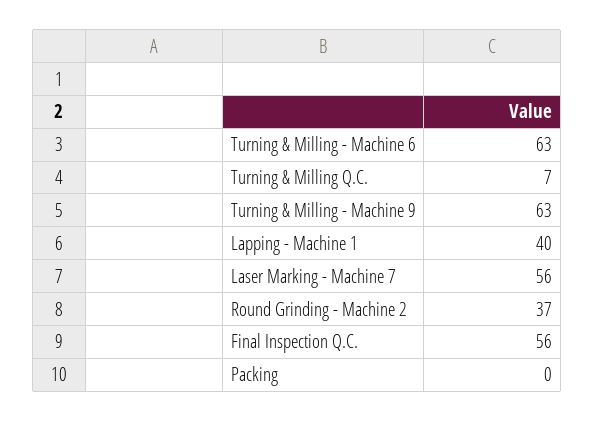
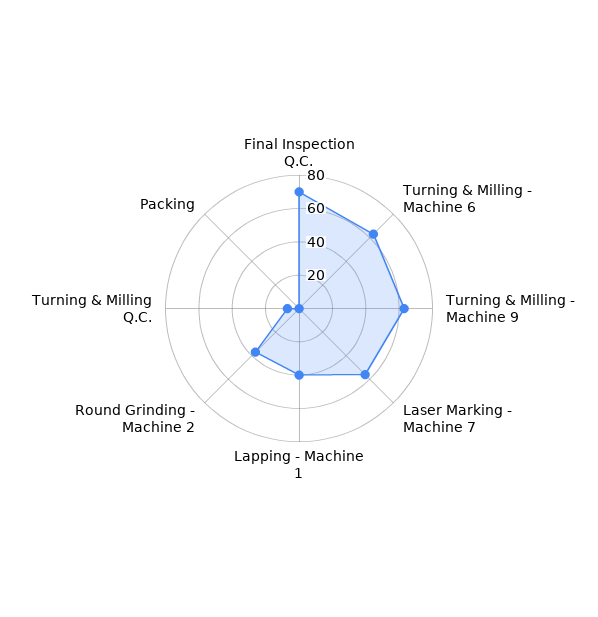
  {
    "Turning & Milling - Machine 6": 63,
    "Turning & Milling Q.C.": 7,
    "Turning & Milling - Machine 9": 63,
    "Lapping - Machine 1": 40,
    "Laser Marking - Machine 7": 56,
    "Round Grinding - Machine 2": 37,
-   "Final Inspection Q.C.": 56,
+   "Final Inspection Q.C.": 70,
    "Packing": 0
  }

